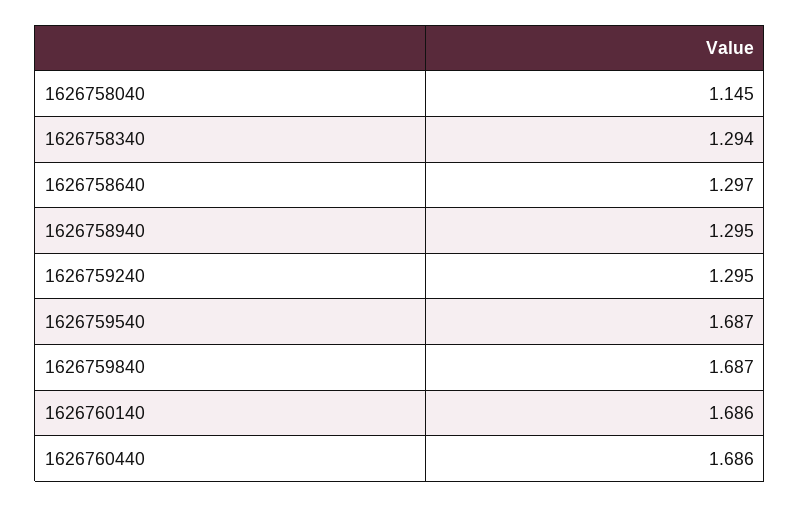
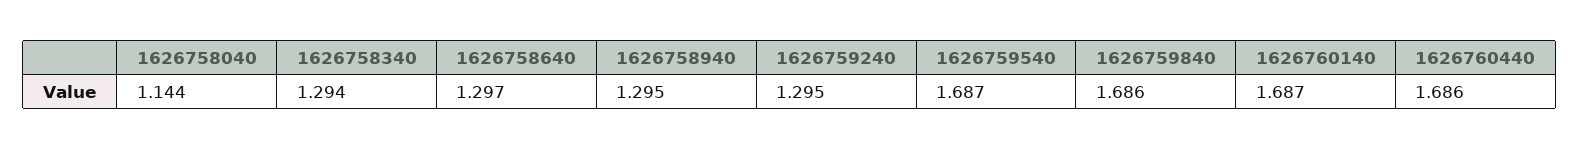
  {
-   "1626758040": 1.145,
+   "1626758040": 1.144,
    "1626758340": 1.294,
    "1626758640": 1.297,
    "1626758940": 1.295,
    "1626759240": 1.295,
    "1626759540": 1.687,
-   "1626759840": 1.687,
+   "1626759840": 1.686,
-   "1626760140": 1.686,
+   "1626760140": 1.687,
    "1626760440": 1.686
  }

